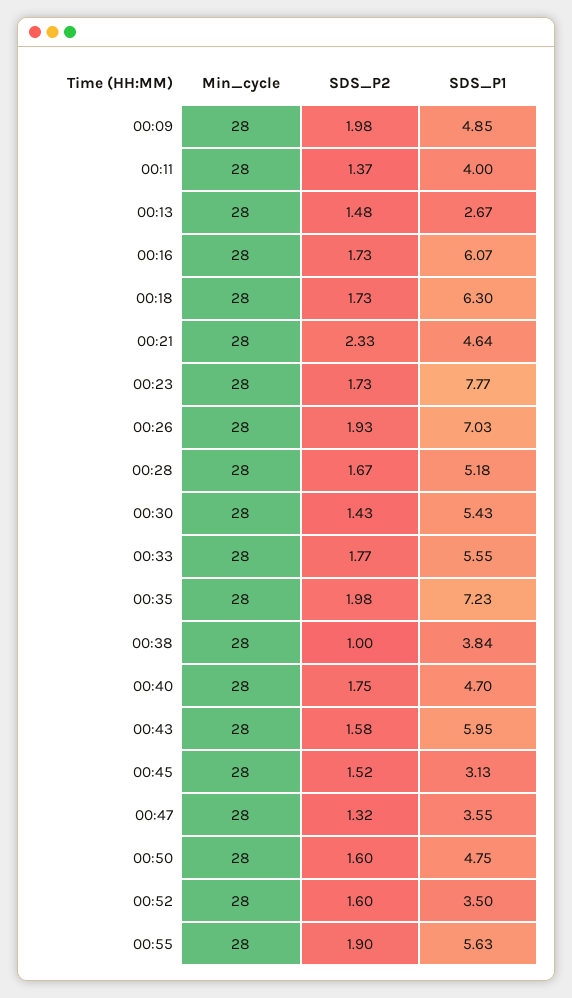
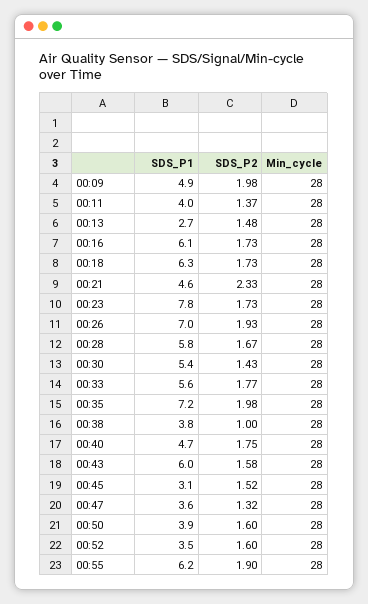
  {
    "Min_cycle": {
      "00:09": 28,
      "00:11": 28,
      "00:13": 28,
      "00:16": 28,
      "00:18": 28,
      "00:21": 28,
      "00:23": 28,
      "00:26": 28,
      "00:28": 28,
      "00:30": 28,
      "00:33": 28,
      "00:35": 28,
      "00:38": 28,
      "00:40": 28,
      "00:43": 28,
      "00:45": 28,
      "00:47": 28,
      "00:50": 28,
      "00:52": 28,
      "00:55": 28
    },
    "SDS_P2": {
      "00:09": 1.98,
      "00:11": 1.37,
      "00:13": 1.48,
      "00:16": 1.73,
      "00:18": 1.73,
      "00:21": 2.33,
      "00:23": 1.73,
      "00:26": 1.93,
      "00:28": 1.67,
      "00:30": 1.43,
      "00:33": 1.77,
      "00:35": 1.98,
      "00:38": 1,
      "00:40": 1.75,
      "00:43": 1.58,
      "00:45": 1.52,
      "00:47": 1.32,
      "00:50": 1.6,
      "00:52": 1.6,
      "00:55": 1.9
    },
    "SDS_P1": {
      "00:09": 4.85,
      "00:11": 4,
      "00:13": 2.67,
      "00:16": 6.07,
      "00:18": 6.3,
      "00:21": 4.64,
      "00:23": 7.77,
      "00:26": 7.03,
-     "00:28": 5.18,
+     "00:28": 5.8,
      "00:30": 5.43,
      "00:33": 5.55,
      "00:35": 7.23,
      "00:38": 3.84,
      "00:40": 4.7,
      "00:43": 5.95,
      "00:45": 3.13,
      "00:47": 3.55,
-     "00:50": 4.75,
+     "00:50": 3.9,
      "00:52": 3.5,
-     "00:55": 5.63
+     "00:55": 6.2
    }
  }

